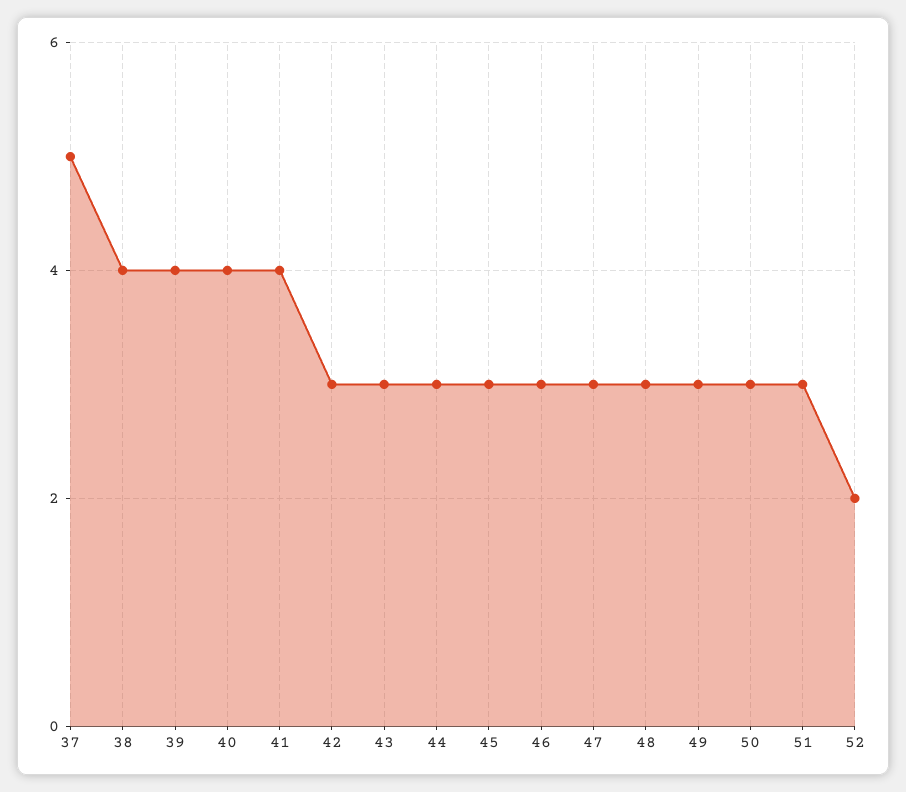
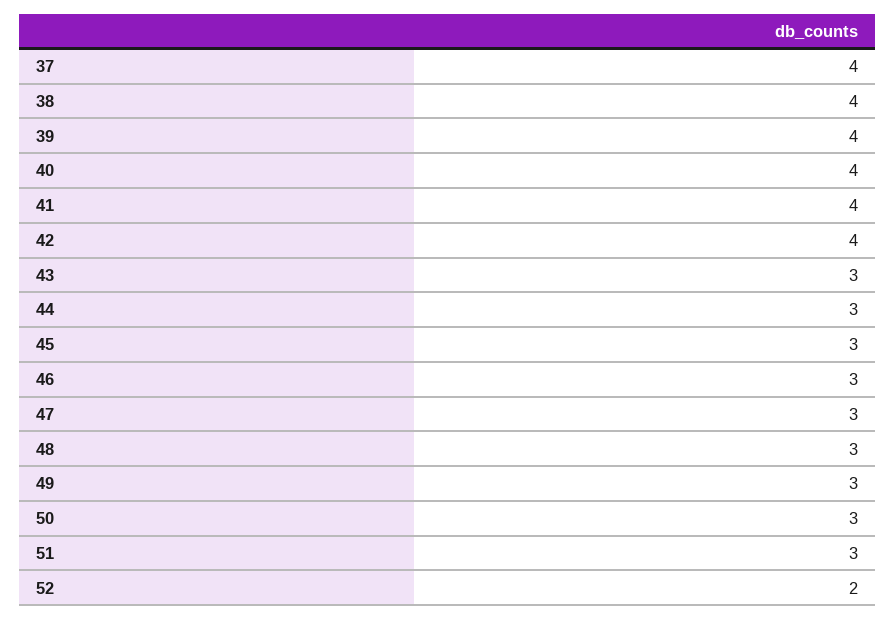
  {
-   "37": 5,
+   "37": 4,
    "38": 4,
    "39": 4,
    "40": 4,
    "41": 4,
-   "42": 3,
+   "42": 4,
    "43": 3,
    "44": 3,
    "45": 3,
    "46": 3,
    "47": 3,
    "48": 3,
    "49": 3,
    "50": 3,
    "51": 3,
    "52": 2
  }

